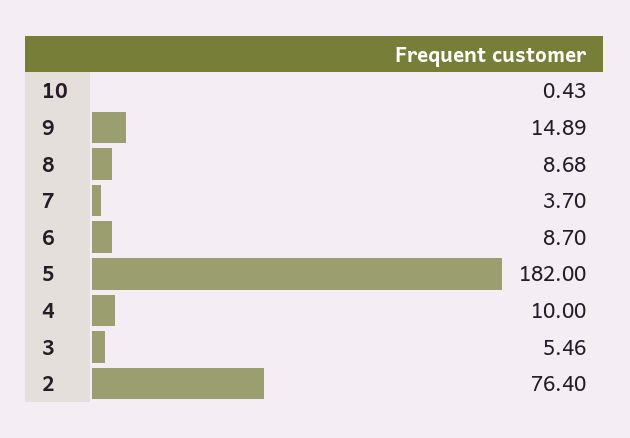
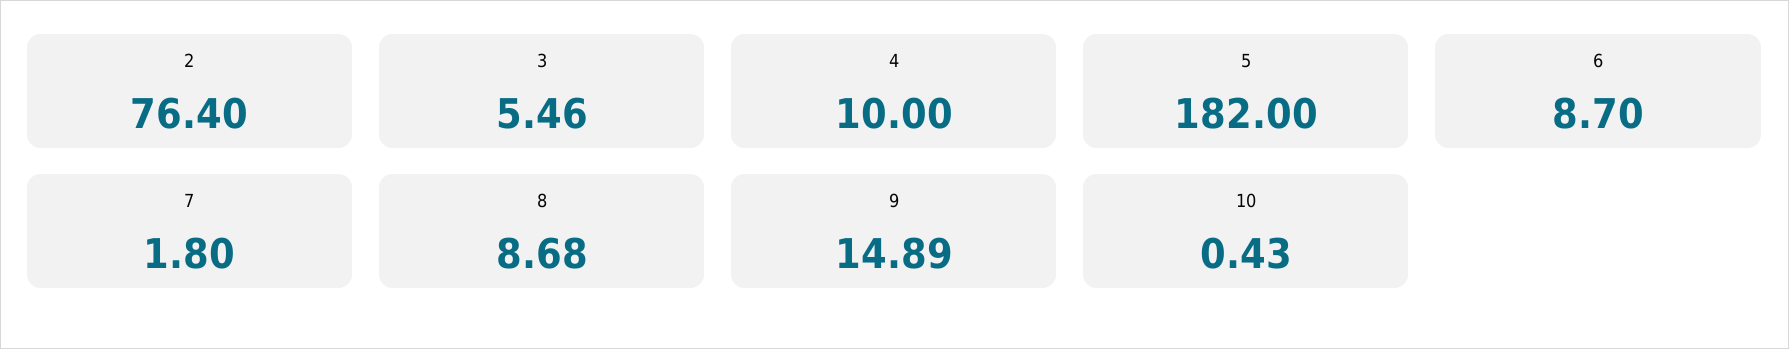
  {
    "10": 0.43,
    "9": 14.89,
    "8": 8.68,
-   "7": 3.7,
+   "7": 1.8,
    "6": 8.7,
    "5": 182,
    "4": 10,
    "3": 5.46,
    "2": 76.4
  }

